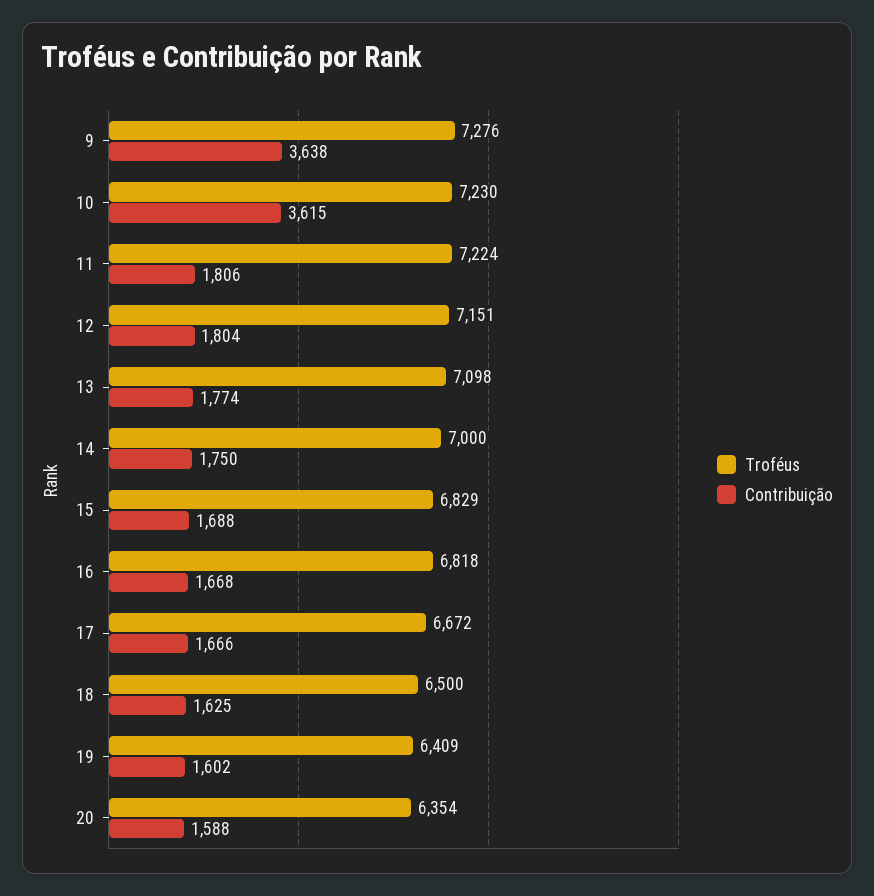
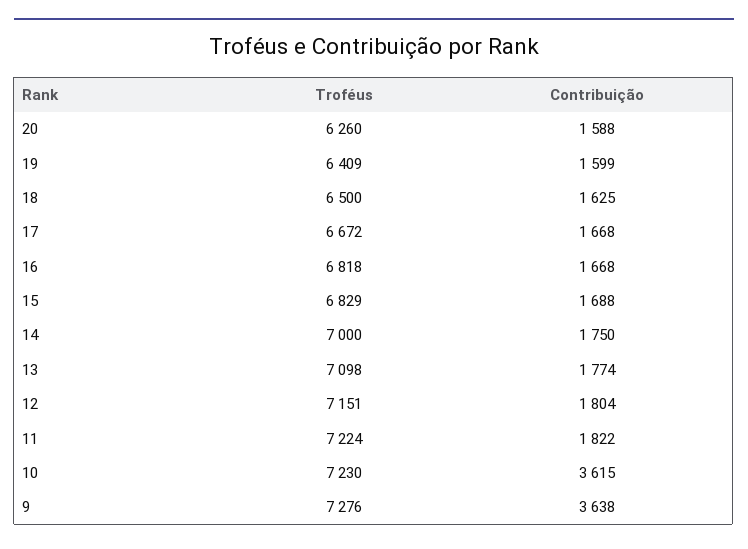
  {
    "Troféus": {
      "9": 7276,
      "10": 7230,
      "11": 7224,
      "12": 7151,
      "13": 7098,
      "14": 7000,
      "15": 6829,
      "16": 6818,
      "17": 6672,
      "18": 6500,
      "19": 6409,
-     "20": 6354
+     "20": 6260
    },
    "Contribuição": {
      "9": 3638,
      "10": 3615,
-     "11": 1806,
+     "11": 1822,
      "12": 1804,
      "13": 1774,
      "14": 1750,
      "15": 1688,
      "16": 1668,
-     "17": 1666,
+     "17": 1668,
      "18": 1625,
-     "19": 1602,
+     "19": 1599,
      "20": 1588
    }
  }

